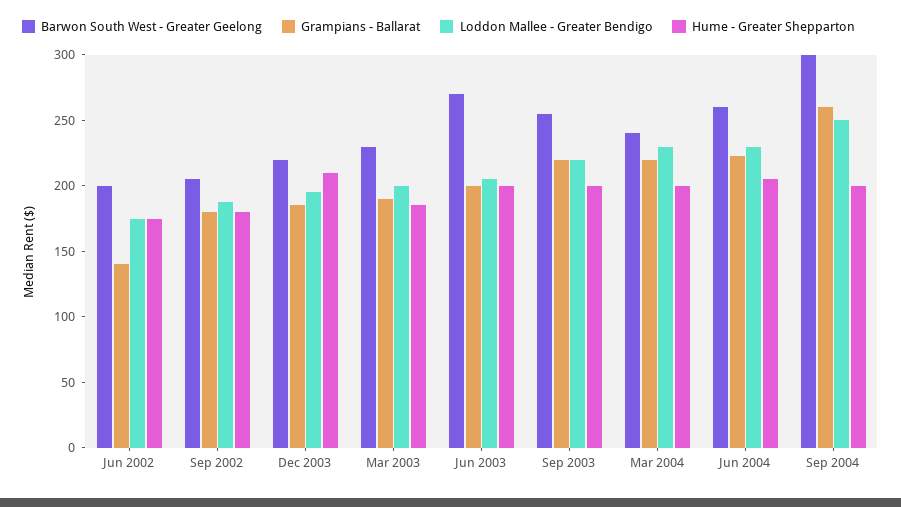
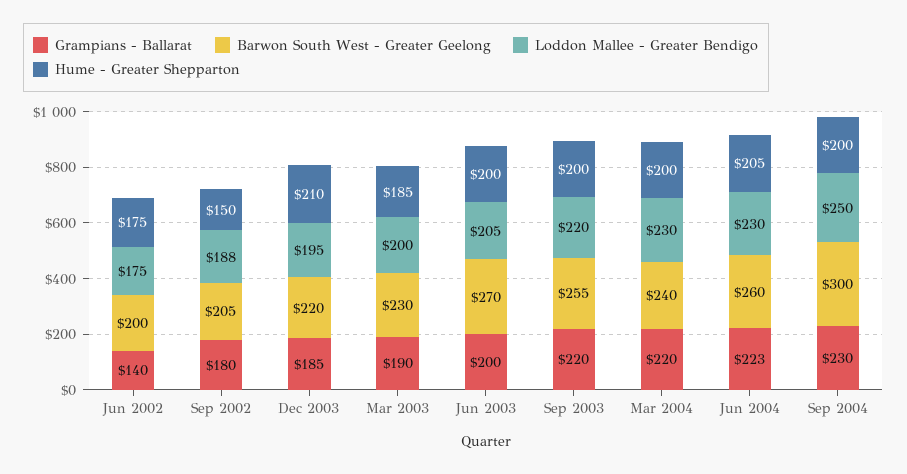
  {
    "Barwon South West - Greater Geelong": {
      "Jun 2002": 200,
      "Sep 2002": 205,
      "Dec 2003": 220,
      "Mar 2003": 230,
      "Jun 2003": 270,
      "Sep 2003": 255,
      "Mar 2004": 240,
      "Jun 2004": 260,
      "Sep 2004": 300
    },
    "Grampians - Ballarat": {
      "Jun 2002": 140,
      "Sep 2002": 180,
      "Dec 2003": 185,
      "Mar 2003": 190,
      "Jun 2003": 200,
      "Sep 2003": 220,
      "Mar 2004": 220,
      "Jun 2004": 223,
-     "Sep 2004": 260
+     "Sep 2004": 230
    },
    "Loddon Mallee - Greater Bendigo": {
      "Jun 2002": 175,
      "Sep 2002": 188,
      "Dec 2003": 195,
      "Mar 2003": 200,
      "Jun 2003": 205,
      "Sep 2003": 220,
      "Mar 2004": 230,
      "Jun 2004": 230,
      "Sep 2004": 250
    },
    "Hume - Greater Shepparton": {
      "Jun 2002": 175,
-     "Sep 2002": 180,
+     "Sep 2002": 150,
      "Dec 2003": 210,
      "Mar 2003": 185,
      "Jun 2003": 200,
      "Sep 2003": 200,
      "Mar 2004": 200,
      "Jun 2004": 205,
      "Sep 2004": 200
    }
  }

